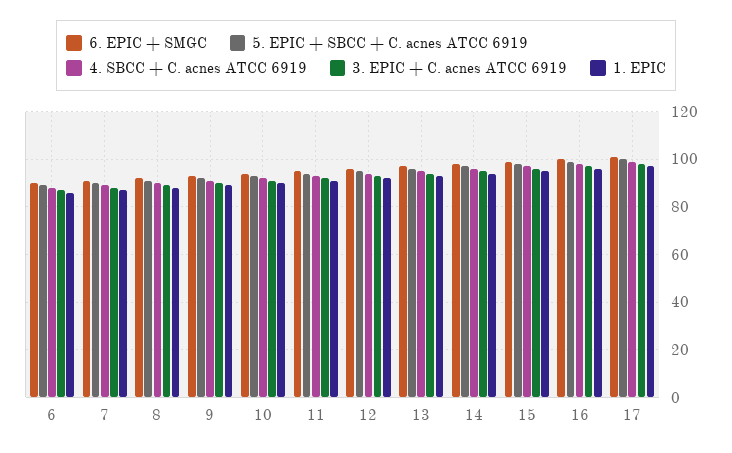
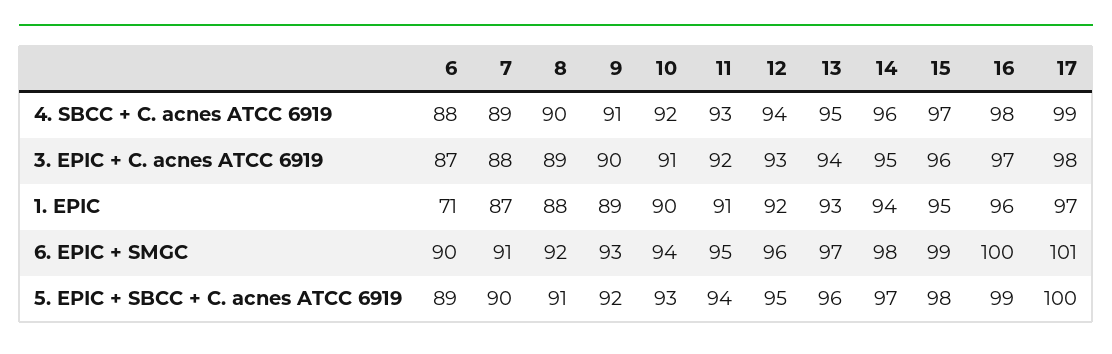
  {
    "6. EPIC + SMGC": {
      "6": 90,
      "7": 91,
      "8": 92,
      "9": 93,
      "10": 94,
      "11": 95,
      "12": 96,
      "13": 97,
      "14": 98,
      "15": 99,
      "16": 100,
      "17": 101
    },
    "5. EPIC + SBCC + C. acnes ATCC 6919": {
      "6": 89,
      "7": 90,
      "8": 91,
      "9": 92,
      "10": 93,
      "11": 94,
      "12": 95,
      "13": 96,
      "14": 97,
      "15": 98,
      "16": 99,
      "17": 100
    },
    "4. SBCC + C. acnes ATCC 6919": {
      "6": 88,
      "7": 89,
      "8": 90,
      "9": 91,
      "10": 92,
      "11": 93,
      "12": 94,
      "13": 95,
      "14": 96,
      "15": 97,
      "16": 98,
      "17": 99
    },
    "3. EPIC + C. acnes ATCC 6919": {
      "6": 87,
      "7": 88,
      "8": 89,
      "9": 90,
      "10": 91,
      "11": 92,
      "12": 93,
      "13": 94,
      "14": 95,
      "15": 96,
      "16": 97,
      "17": 98
    },
    "1. EPIC": {
-     "6": 85,
+     "6": 71,
      "7": 87,
      "8": 88,
      "9": 89,
      "10": 90,
      "11": 91,
      "12": 92,
      "13": 93,
      "14": 94,
      "15": 95,
      "16": 96,
      "17": 97
    }
  }

